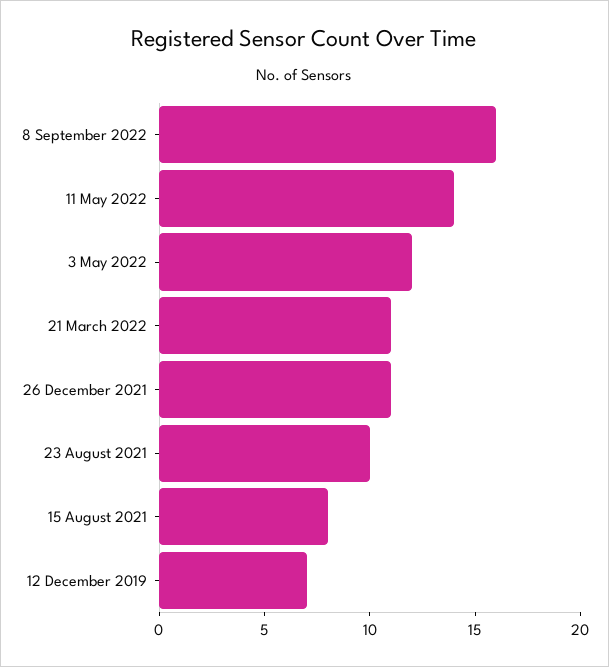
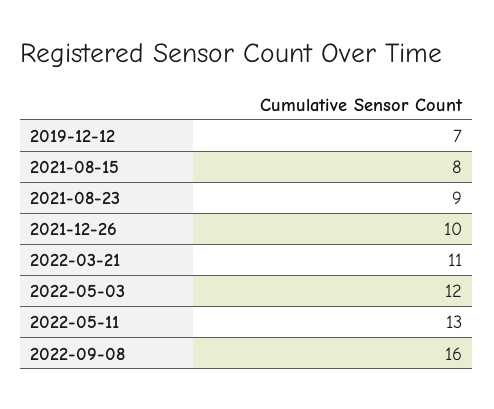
  {
    "8 September 2022": 16,
-   "11 May 2022": 14,
+   "11 May 2022": 13,
    "3 May 2022": 12,
    "21 March 2022": 11,
-   "26 December 2021": 11,
+   "26 December 2021": 10,
-   "23 August 2021": 10,
+   "23 August 2021": 9,
    "15 August 2021": 8,
    "12 December 2019": 7
  }

